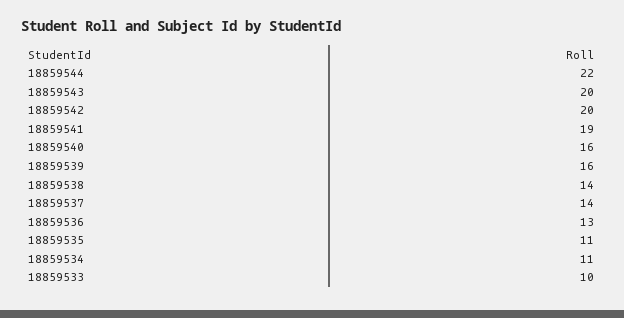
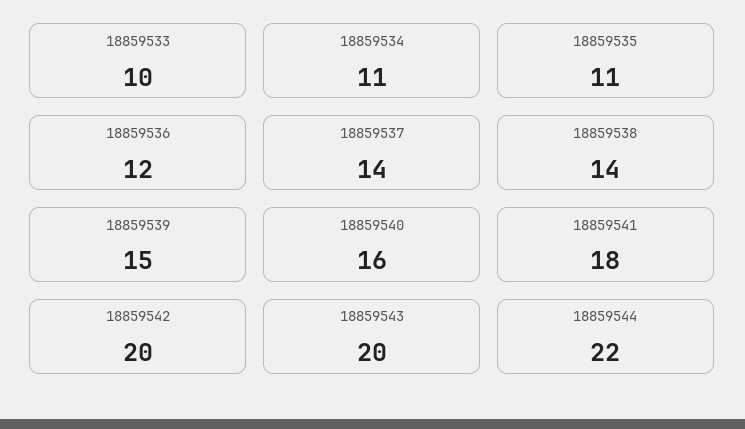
  {
    "18859544": 22,
    "18859543": 20,
    "18859542": 20,
-   "18859541": 19,
+   "18859541": 18,
    "18859540": 16,
-   "18859539": 16,
+   "18859539": 15,
    "18859538": 14,
    "18859537": 14,
-   "18859536": 13,
+   "18859536": 12,
    "18859535": 11,
    "18859534": 11,
    "18859533": 10
  }

